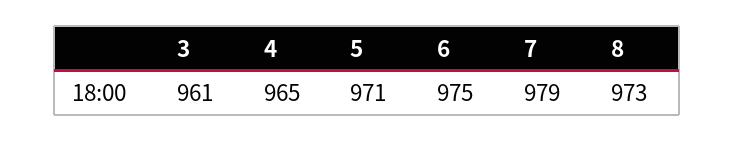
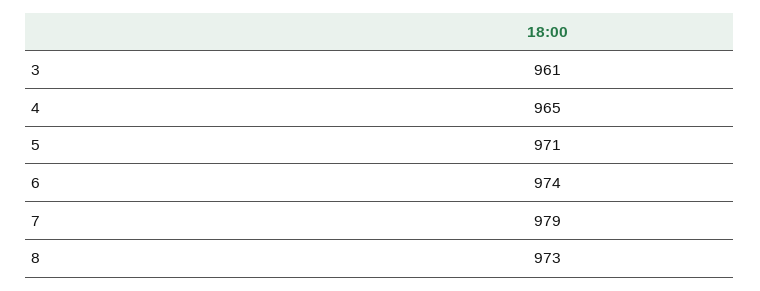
  {
    "3": 961,
    "4": 965,
    "5": 971,
-   "6": 975,
+   "6": 974,
    "7": 979,
    "8": 973
  }

